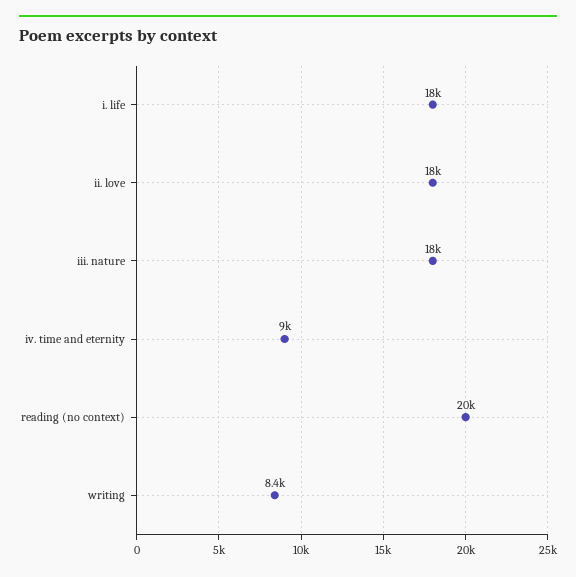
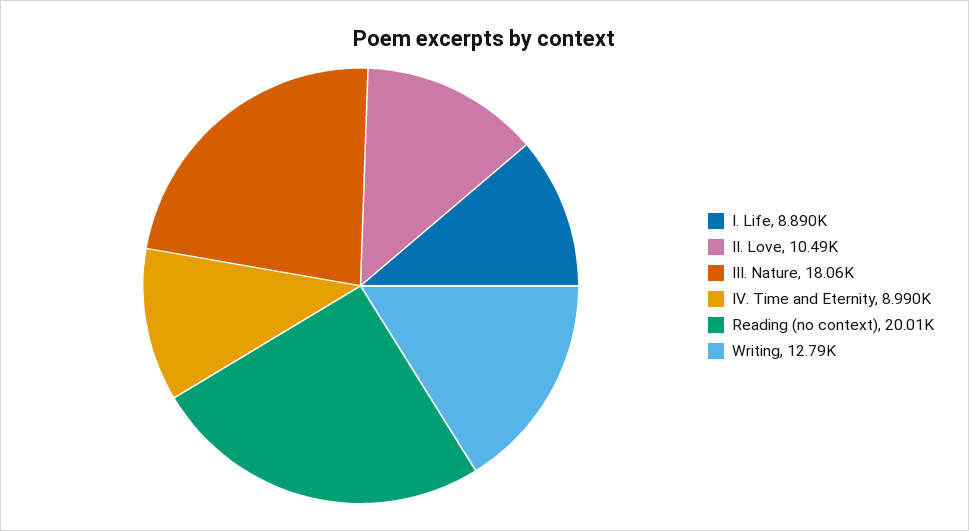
  {
-   "i. life": 18000,
+   "i. life": 8890,
-   "ii. love": 18000,
+   "ii. love": 10490,
    "iii. nature": 18060,
    "iv. time and eternity": 8990,
    "reading (no context)": 20010,
-   "writing": 8400
+   "writing": 12790
  }

